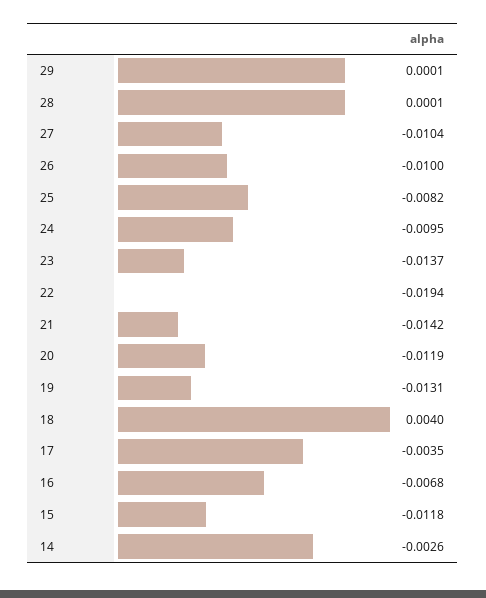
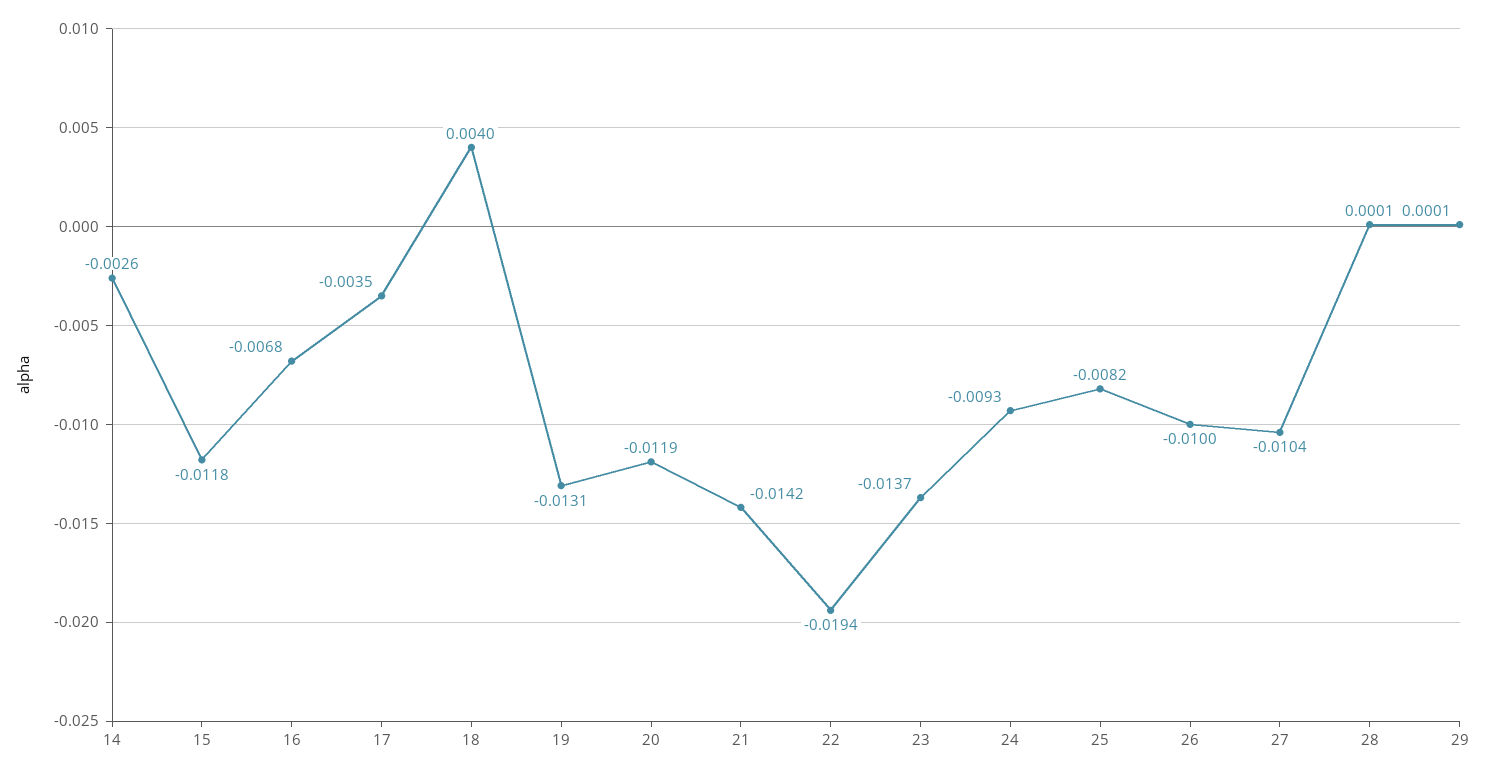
  {
    "29": 0.0001,
    "28": 0.0001,
    "27": -0.0104,
    "26": -0.01,
    "25": -0.0082,
-   "24": -0.0095,
+   "24": -0.0093,
    "23": -0.0137,
    "22": -0.0194,
    "21": -0.0142,
    "20": -0.0119,
    "19": -0.0131,
    "18": 0.004,
    "17": -0.0035,
    "16": -0.0068,
    "15": -0.0118,
    "14": -0.0026
  }

